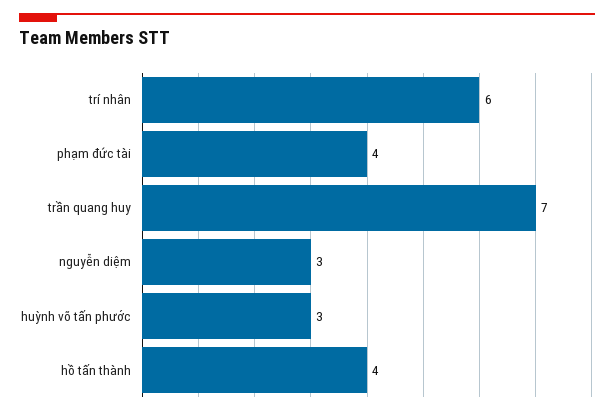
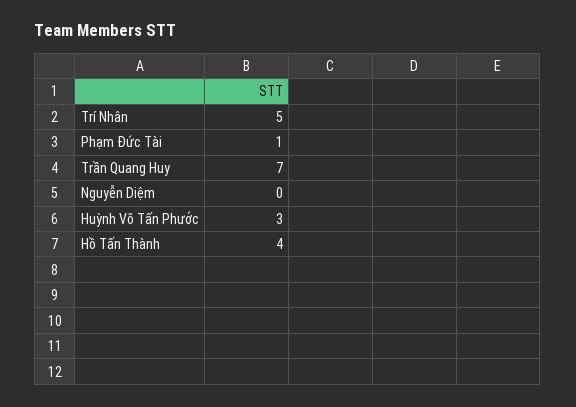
  {
-   "trí nhân": 6,
+   "trí nhân": 5,
-   "phạm đức tài": 4,
+   "phạm đức tài": 1,
    "trần quang huy": 7,
-   "nguyễn diệm": 3,
+   "nguyễn diệm": 0,
    "huỳnh võ tấn phước": 3,
    "hồ tấn thành": 4
  }

